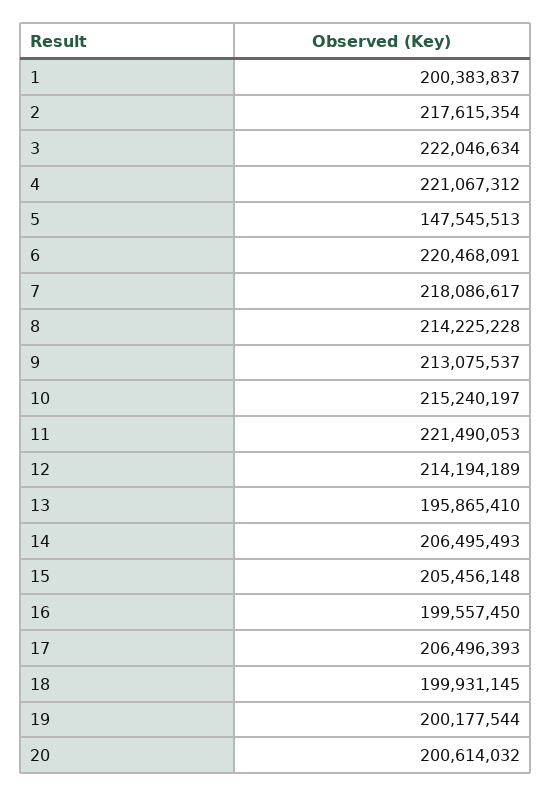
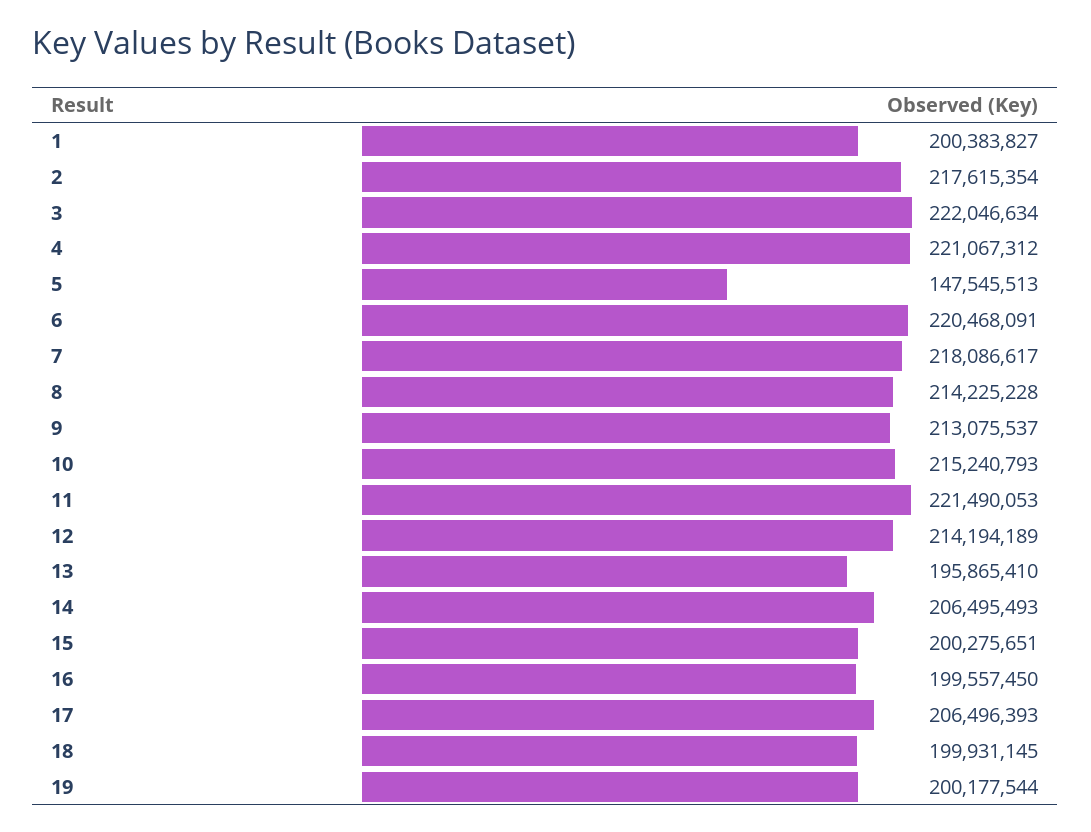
  {
-   "1": 200383837,
+   "1": 200383827,
    "2": 217615354,
    "3": 222046634,
    "4": 221067312,
    "5": 147545513,
    "6": 220468091,
    "7": 218086617,
    "8": 214225228,
    "9": 213075537,
-   "10": 215240197,
+   "10": 215240793,
    "11": 221490053,
    "12": 214194189,
    "13": 195865410,
    "14": 206495493,
-   "15": 205456148,
+   "15": 200275651,
    "16": 199557450,
    "17": 206496393,
    "18": 199931145,
-   "19": 200177544,
+   "19": 200177544
-   "20": 200614032
  }

